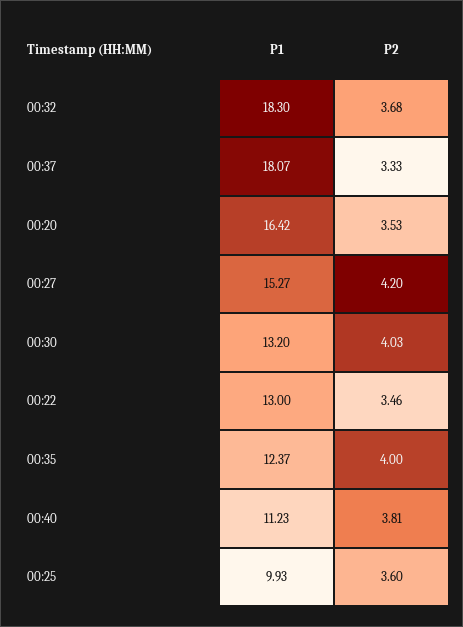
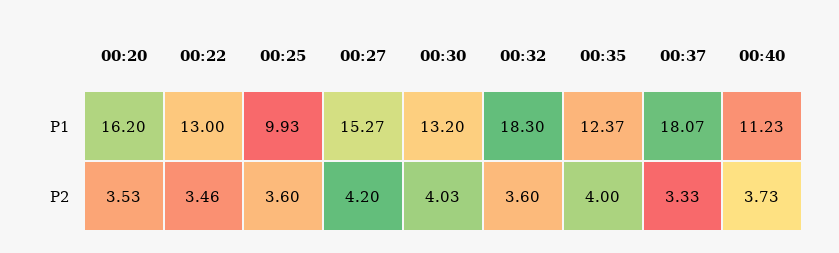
  {
    "P1": {
      "00:32": 18.3,
      "00:37": 18.07,
-     "00:20": 16.42,
+     "00:20": 16.2,
      "00:27": 15.27,
      "00:30": 13.2,
      "00:22": 13,
      "00:35": 12.37,
      "00:40": 11.23,
      "00:25": 9.93
    },
    "P2": {
-     "00:32": 3.68,
+     "00:32": 3.6,
      "00:37": 3.33,
      "00:20": 3.53,
      "00:27": 4.2,
      "00:30": 4.03,
      "00:22": 3.46,
      "00:35": 4,
-     "00:40": 3.81,
+     "00:40": 3.73,
      "00:25": 3.6
    }
  }

